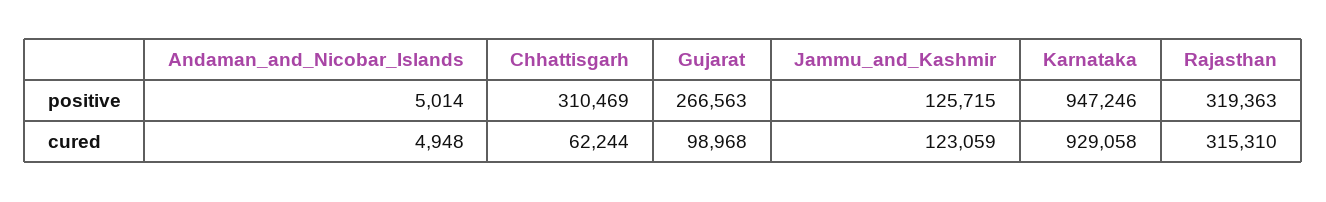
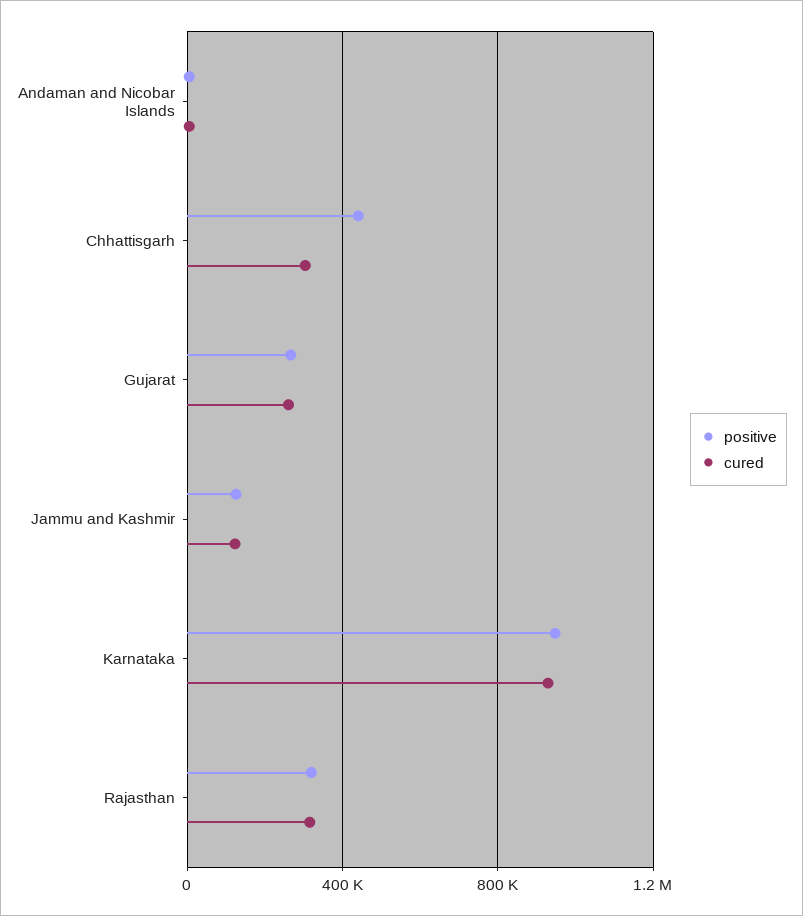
  {
    "positive": {
      "Andaman_and_Nicobar_Islands": 5014,
-     "Chhattisgarh": 310469,
+     "Chhattisgarh": 450000,
      "Gujarat": 266563,
      "Jammu_and_Kashmir": 125715,
      "Karnataka": 947246,
      "Rajasthan": 319363
    },
    "cured": {
      "Andaman_and_Nicobar_Islands": 4948,
-     "Chhattisgarh": 62244,
+     "Chhattisgarh": 300000,
-     "Gujarat": 98968,
+     "Gujarat": 250000,
      "Jammu_and_Kashmir": 123059,
      "Karnataka": 929058,
      "Rajasthan": 315310
    }
  }

